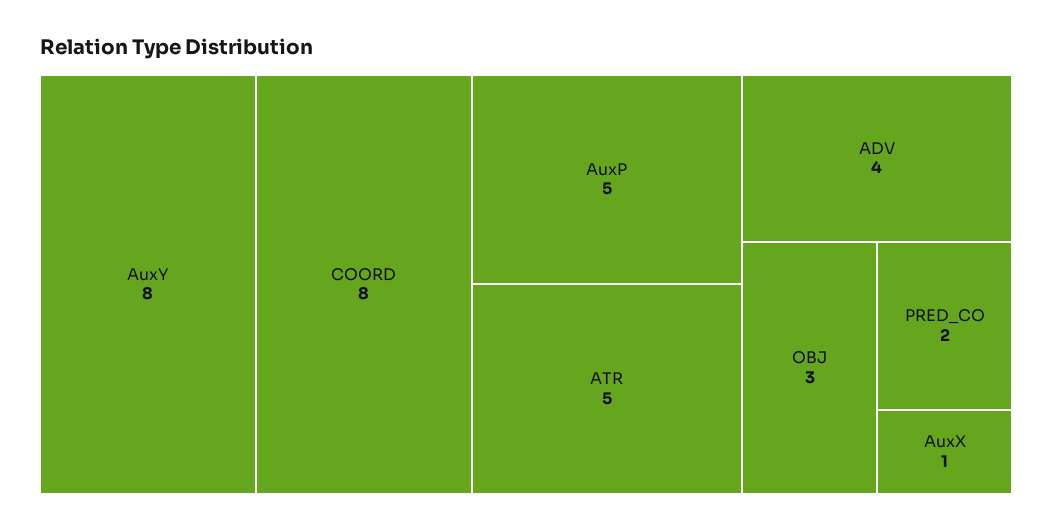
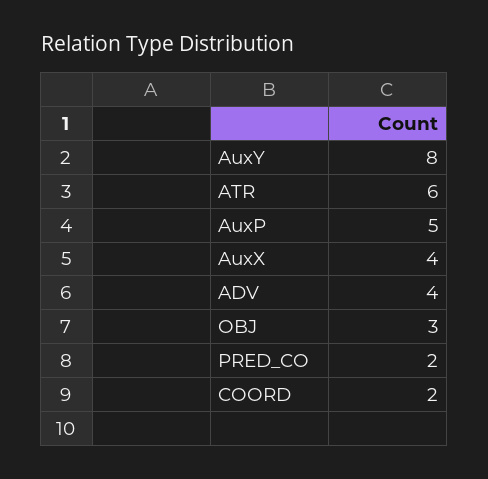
  {
    "AuxY": 8,
-   "COORD": 8,
+   "COORD": 2,
    "AuxP": 5,
-   "ATR": 5,
+   "ATR": 6,
    "ADV": 4,
    "OBJ": 3,
    "PRED_CO": 2,
-   "AuxX": 1
+   "AuxX": 4
  }

